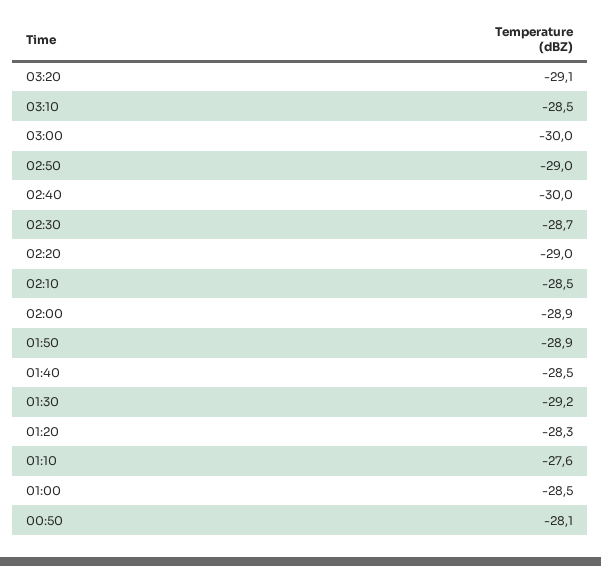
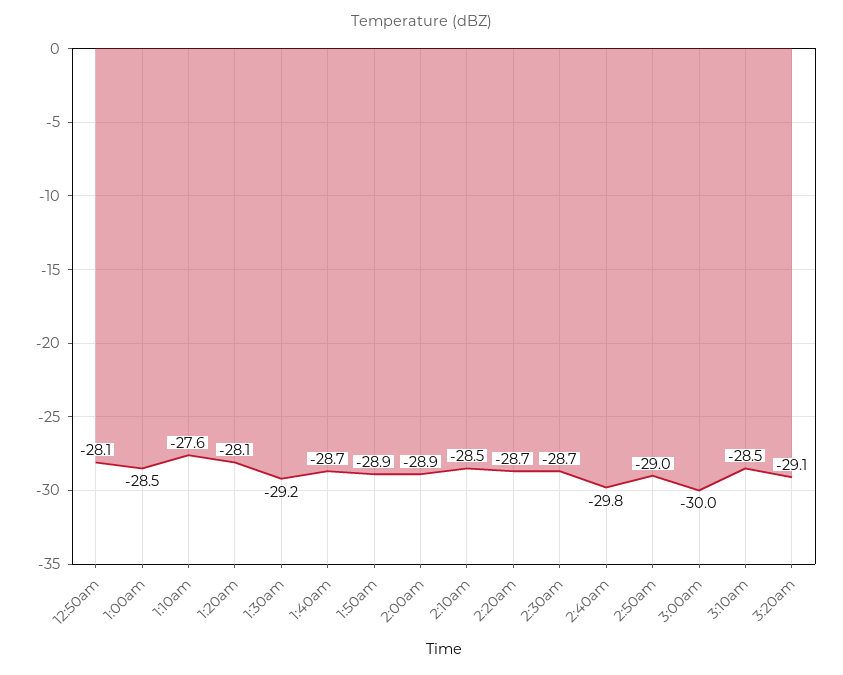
  {
    "03:20": -29.1,
    "03:10": -28.5,
    "03:00": -30,
    "02:50": -29,
-   "02:40": -30,
+   "02:40": -29.8,
    "02:30": -28.7,
-   "02:20": -29,
+   "02:20": -28.7,
    "02:10": -28.5,
    "02:00": -28.9,
    "01:50": -28.9,
-   "01:40": -28.5,
+   "01:40": -28.7,
    "01:30": -29.2,
-   "01:20": -28.3,
+   "01:20": -28.1,
    "01:10": -27.6,
    "01:00": -28.5,
    "00:50": -28.1
  }

